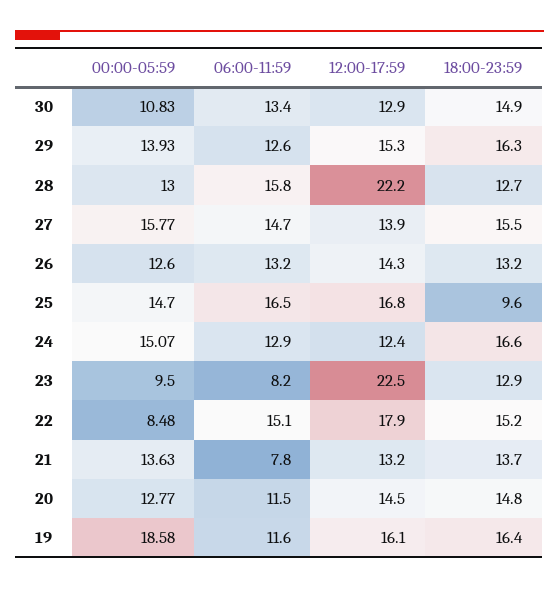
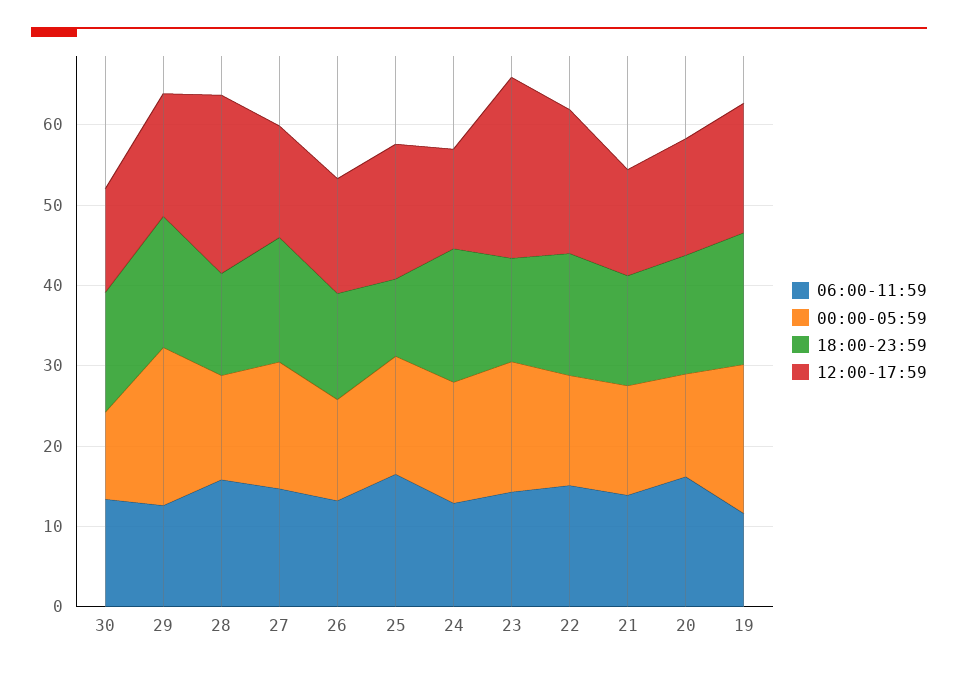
  {
    "00:00-05:59": {
      "30": 10.83,
-     "29": 13.93,
+     "29": 20,
      "28": 13,
      "27": 15.77,
      "26": 12.6,
      "25": 14.7,
      "24": 15.07,
-     "23": 9.5,
+     "23": 16,
-     "22": 8.48,
+     "22": 14,
      "21": 13.63,
      "20": 12.77,
      "19": 18.58
    },
    "06:00-11:59": {
      "30": 13.4,
      "29": 12.6,
      "28": 15.8,
      "27": 14.7,
      "26": 13.2,
      "25": 16.5,
      "24": 12.9,
-     "23": 8.2,
+     "23": 14,
      "22": 15.1,
-     "21": 7.8,
+     "21": 14,
-     "20": 11.5,
+     "20": 16,
      "19": 11.6
    },
    "12:00-17:59": {
      "30": 12.9,
      "29": 15.3,
      "28": 22.2,
      "27": 13.9,
      "26": 14.3,
      "25": 16.8,
      "24": 12.4,
      "23": 22.5,
      "22": 17.9,
      "21": 13.2,
      "20": 14.5,
      "19": 16.1
    },
    "18:00-23:59": {
      "30": 14.9,
      "29": 16.3,
      "28": 12.7,
      "27": 15.5,
      "26": 13.2,
      "25": 9.6,
      "24": 16.6,
      "23": 12.9,
      "22": 15.2,
      "21": 13.7,
      "20": 14.8,
      "19": 16.4
    }
  }

